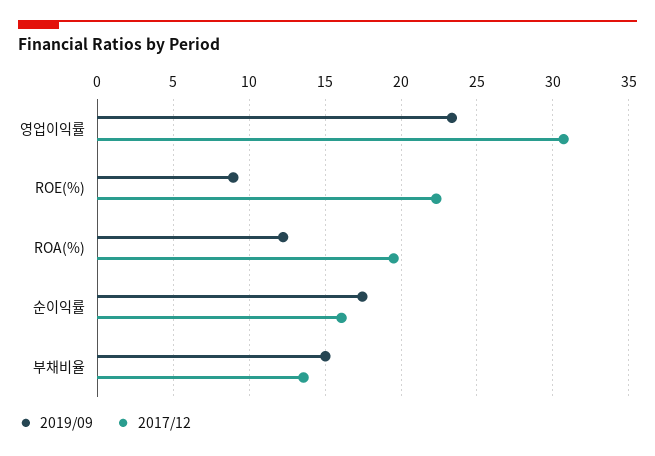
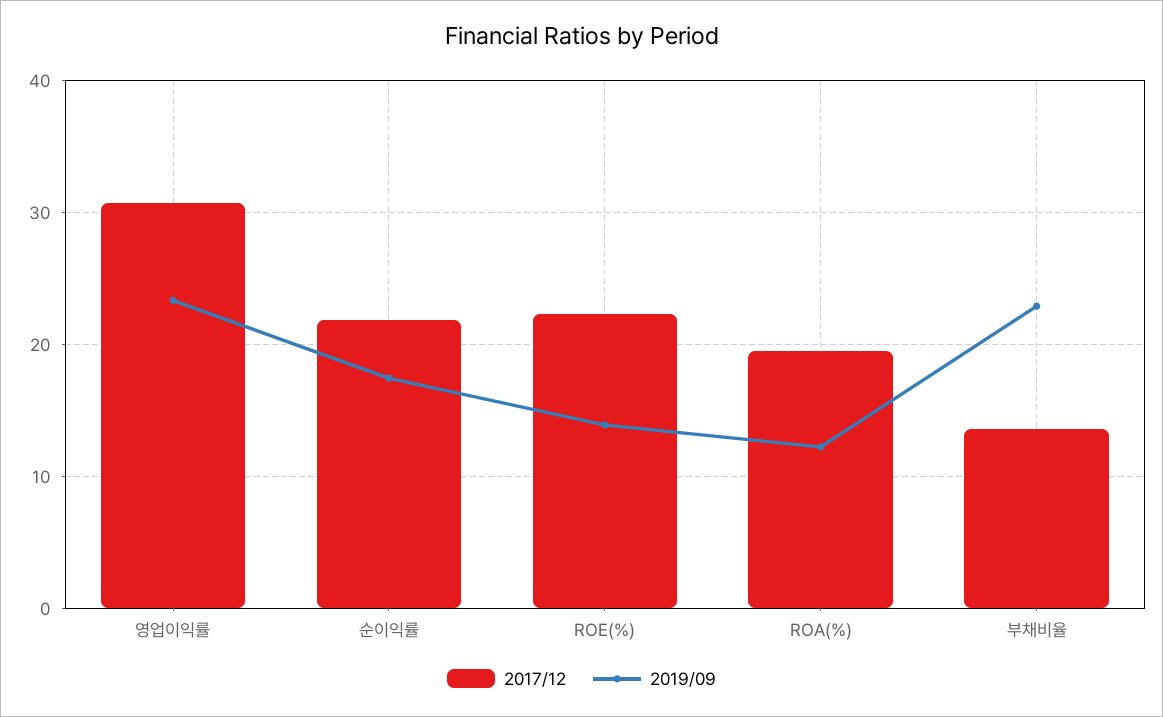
  {
    "2019/09": {
      "영업이익률": 23.5,
-     "ROE(%)": 9,
+     "ROE(%)": 14,
      "ROA(%)": 12,
      "순이익률": 17.5,
-     "부채비율": 15
+     "부채비율": 23
    },
    "2017/12": {
      "영업이익률": 30.5,
      "ROE(%)": 22.5,
      "ROA(%)": 19.5,
-     "순이익률": 16,
+     "순이익률": 22,
      "부채비율": 13.5
    }
  }

